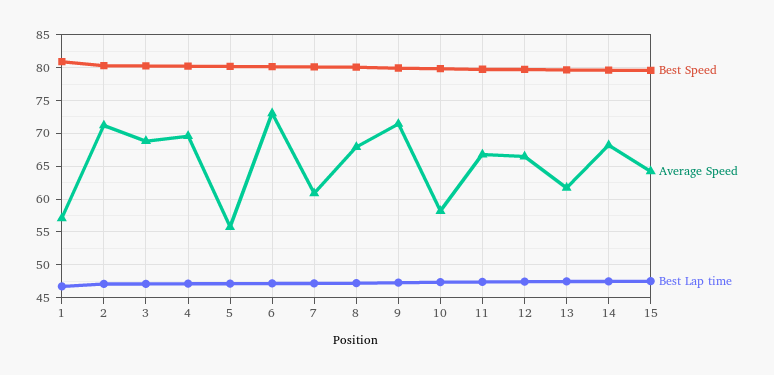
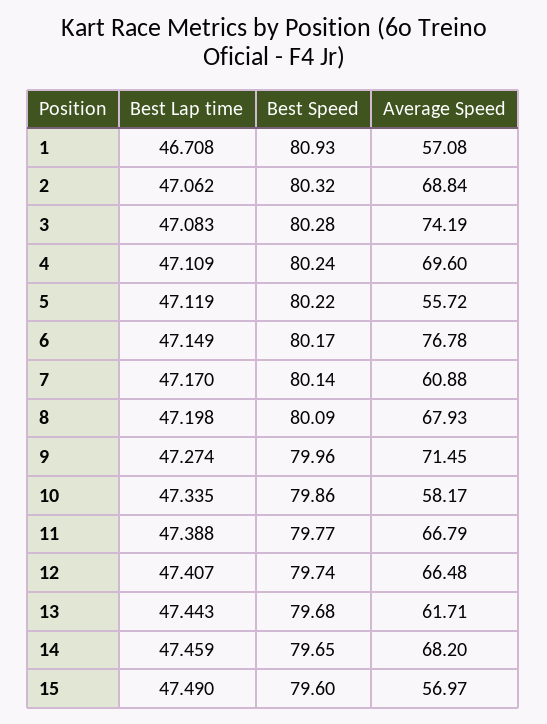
  {
    "Best Speed": {
      "1": 80.93,
      "2": 80.32,
      "3": 80.28,
      "4": 80.24,
      "5": 80.22,
      "6": 80.17,
      "7": 80.14,
      "8": 80.09,
      "9": 79.96,
      "10": 79.86,
      "11": 79.77,
      "12": 79.74,
      "13": 79.68,
      "14": 79.65,
      "15": 79.6
    },
    "Average Speed": {
      "1": 57.08,
-     "2": 71,
+     "2": 68.84,
-     "3": 69,
+     "3": 74.19,
      "4": 69.6,
      "5": 55.72,
-     "6": 73,
+     "6": 76.78,
      "7": 60.88,
      "8": 67.93,
      "9": 71.45,
      "10": 58.17,
      "11": 66.79,
      "12": 66.48,
      "13": 61.71,
      "14": 68.2,
-     "15": 64
+     "15": 56.97
    },
    "Best Lap time": {
      "1": 46.708,
      "2": 47.062,
      "3": 47.083,
      "4": 47.109,
      "5": 47.119,
      "6": 47.149,
      "7": 47.17,
      "8": 47.198,
      "9": 47.274,
      "10": 47.335,
      "11": 47.388,
      "12": 47.407,
      "13": 47.443,
      "14": 47.459,
      "15": 47.49
    }
  }

